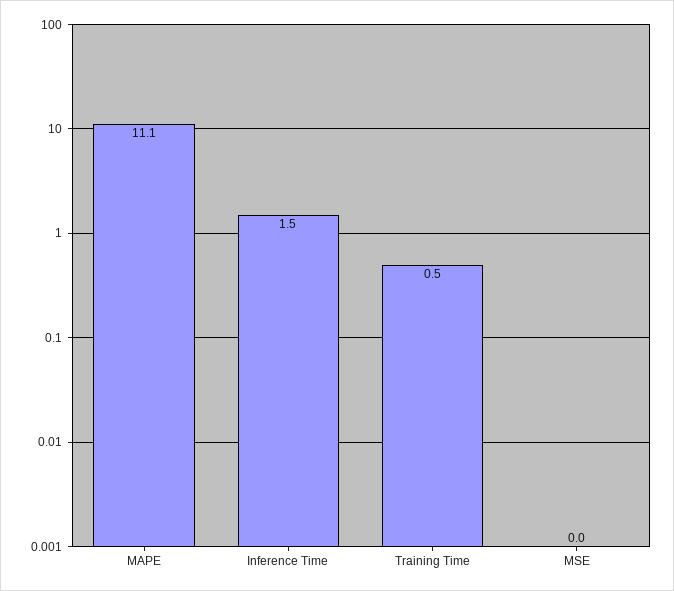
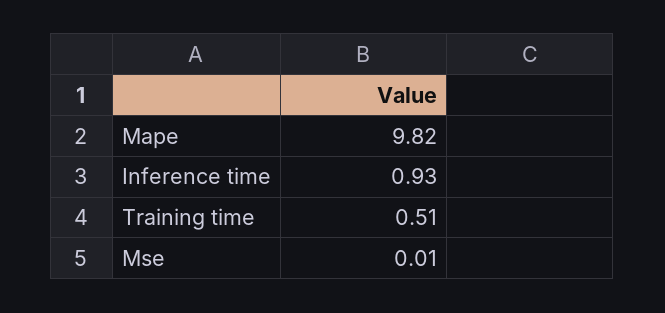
  {
-   "MAPE": 11.1,
+   "MAPE": 9.82,
-   "Inference Time": 1.5,
+   "Inference Time": 0.93,
    "Training Time": 0.51,
    "MSE": 0.01
  }

